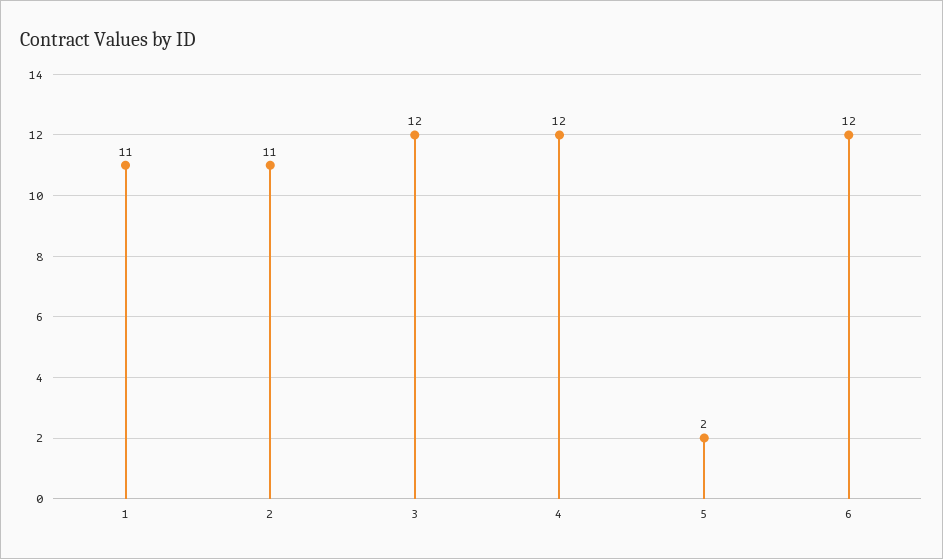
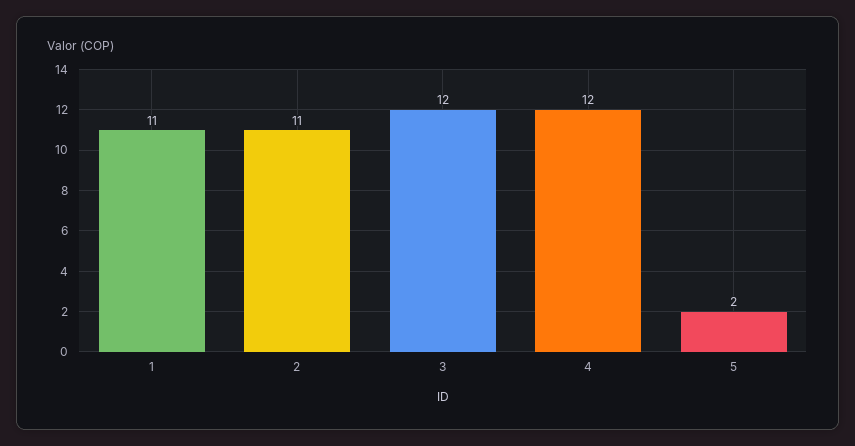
  {
    "1": 11,
    "2": 11,
    "3": 12,
    "4": 12,
-   "5": 2,
+   "5": 2
-   "6": 12
  }

